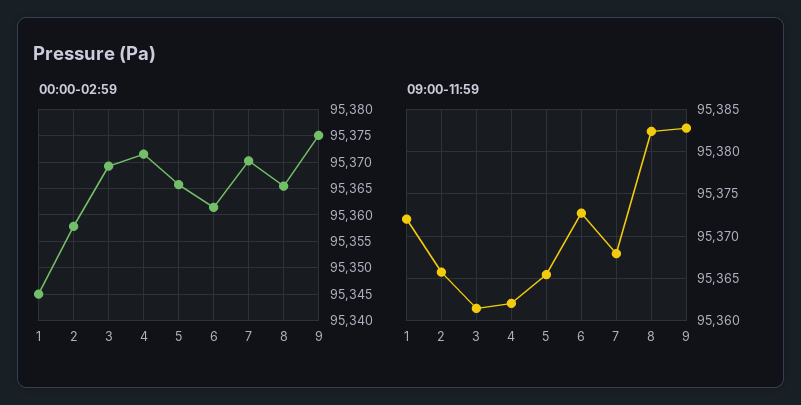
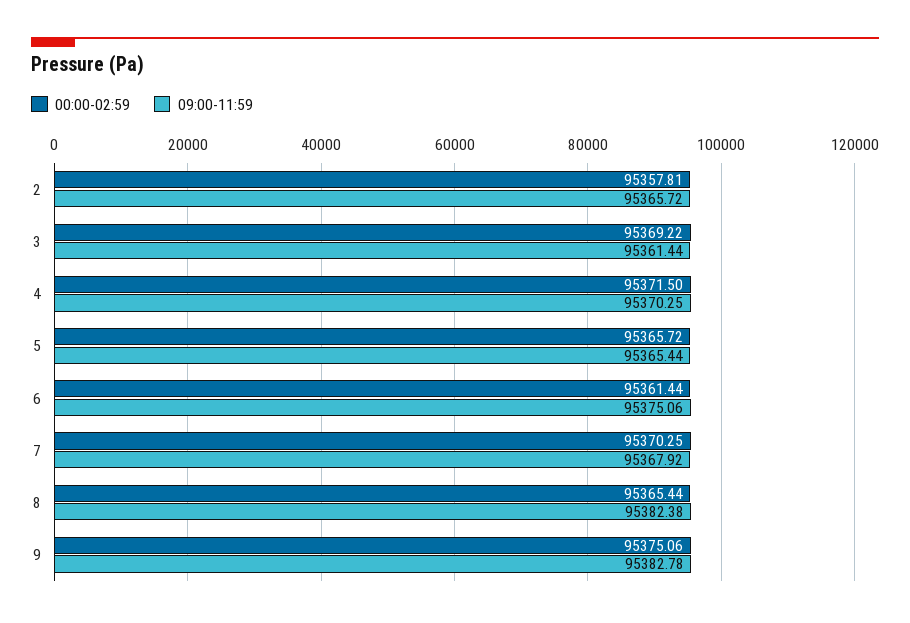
  {
    "00:00-02:59": {
-     "1": 95345,
      "2": 95357.81,
      "3": 95369.22,
      "4": 95371.5,
      "5": 95365.72,
      "6": 95361.44,
      "7": 95370.25,
      "8": 95365.44,
      "9": 95375.06
    },
    "09:00-11:59": {
-     "1": 95372,
      "2": 95365.72,
      "3": 95361.44,
-     "4": 95362,
+     "4": 95370.25,
      "5": 95365.44,
-     "6": 95373,
+     "6": 95375.06,
      "7": 95367.92,
      "8": 95382.38,
      "9": 95382.78
    }
  }

